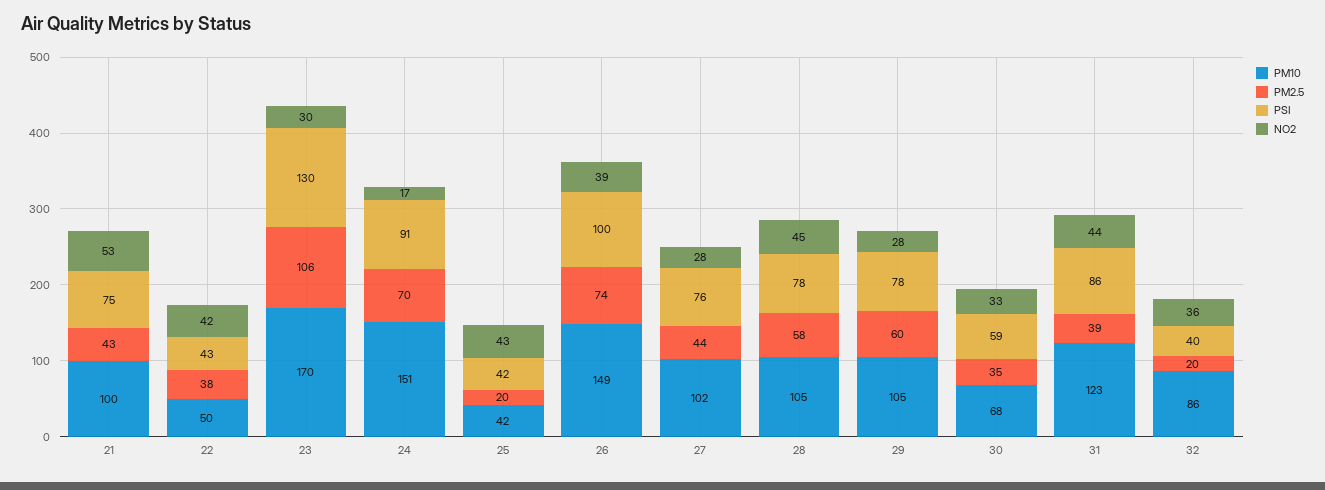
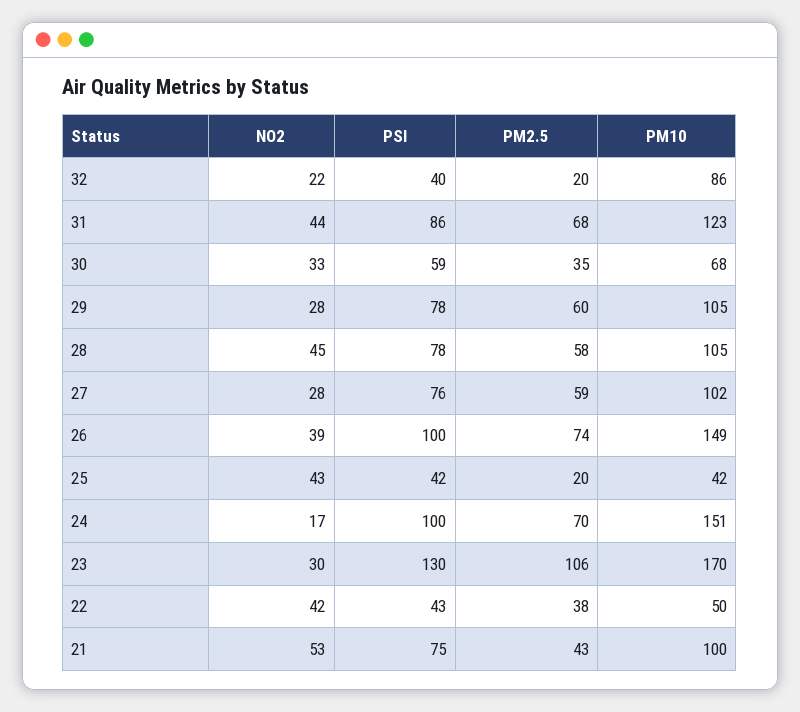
  {
    "PM10": {
      "21": 100,
      "22": 50,
      "23": 170,
      "24": 151,
      "25": 42,
      "26": 149,
      "27": 102,
      "28": 105,
      "29": 105,
      "30": 68,
      "31": 123,
      "32": 86
    },
    "PM2.5": {
      "21": 43,
      "22": 38,
      "23": 106,
      "24": 70,
      "25": 20,
      "26": 74,
-     "27": 44,
+     "27": 59,
      "28": 58,
      "29": 60,
      "30": 35,
-     "31": 39,
+     "31": 68,
      "32": 20
    },
    "PSI": {
      "21": 75,
      "22": 43,
      "23": 130,
-     "24": 91,
+     "24": 100,
      "25": 42,
      "26": 100,
      "27": 76,
      "28": 78,
      "29": 78,
      "30": 59,
      "31": 86,
      "32": 40
    },
    "NO2": {
      "21": 53,
      "22": 42,
      "23": 30,
      "24": 17,
      "25": 43,
      "26": 39,
      "27": 28,
      "28": 45,
      "29": 28,
      "30": 33,
      "31": 44,
-     "32": 36
+     "32": 22
    }
  }

